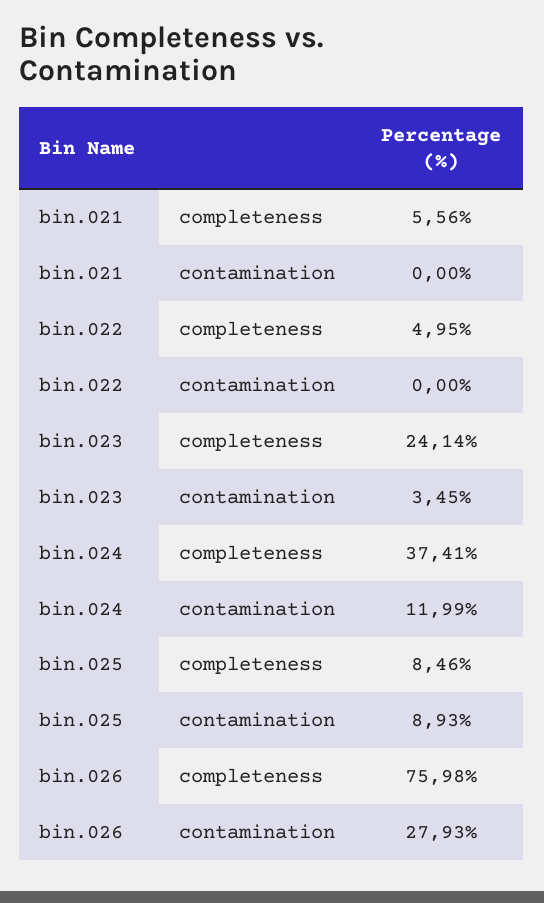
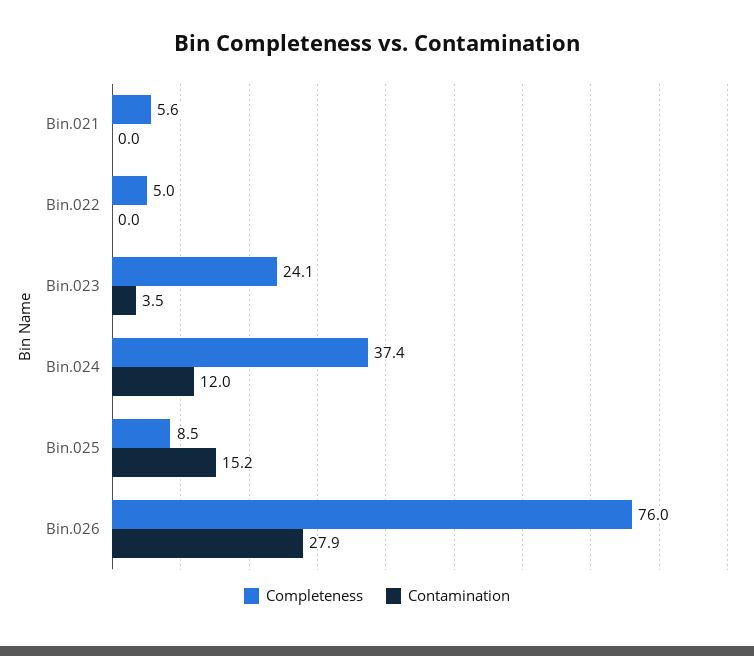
  {
    "completeness": {
      "bin.021": 5.56,
      "bin.022": 4.95,
      "bin.023": 24.14,
      "bin.024": 37.41,
      "bin.025": 8.46,
      "bin.026": 75.98
    },
    "contamination": {
      "bin.021": 0,
      "bin.022": 0,
      "bin.023": 3.45,
      "bin.024": 11.99,
-     "bin.025": 8.93,
+     "bin.025": 15.2,
      "bin.026": 27.93
    }
  }

